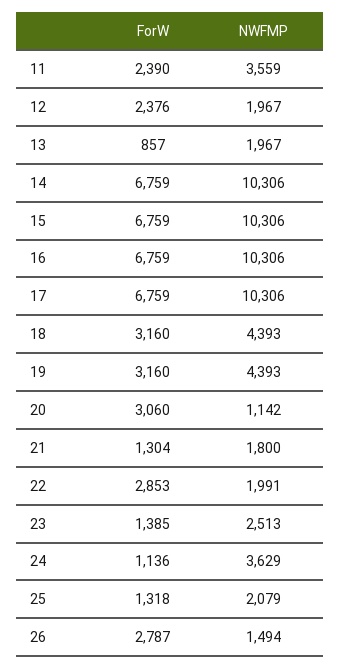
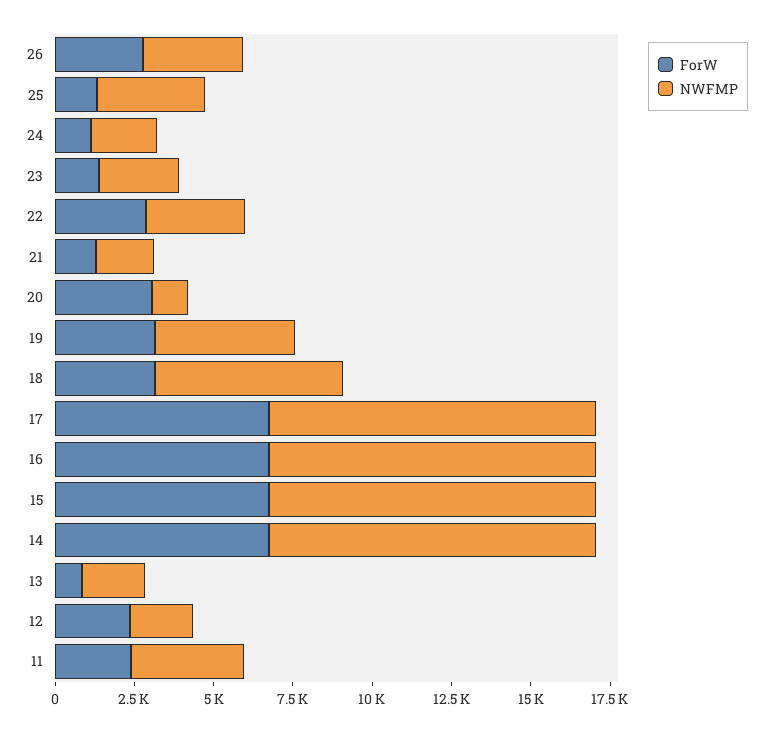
  {
    "ForW": {
      "11": 2390,
      "12": 2376,
      "13": 857,
      "14": 6759,
      "15": 6759,
      "16": 6759,
      "17": 6759,
      "18": 3160,
      "19": 3160,
      "20": 3060,
      "21": 1304,
      "22": 2853,
      "23": 1385,
      "24": 1136,
      "25": 1318,
      "26": 2787
    },
    "NWFMP": {
      "11": 3559,
      "12": 1967,
      "13": 1967,
      "14": 10306,
      "15": 10306,
      "16": 10306,
      "17": 10306,
-     "18": 4393,
+     "18": 6000,
      "19": 4393,
      "20": 1142,
      "21": 1800,
-     "22": 1991,
+     "22": 3000,
      "23": 2513,
-     "24": 3629,
+     "24": 2000,
-     "25": 2079,
+     "25": 3500,
-     "26": 1494
+     "26": 3000
    }
  }

